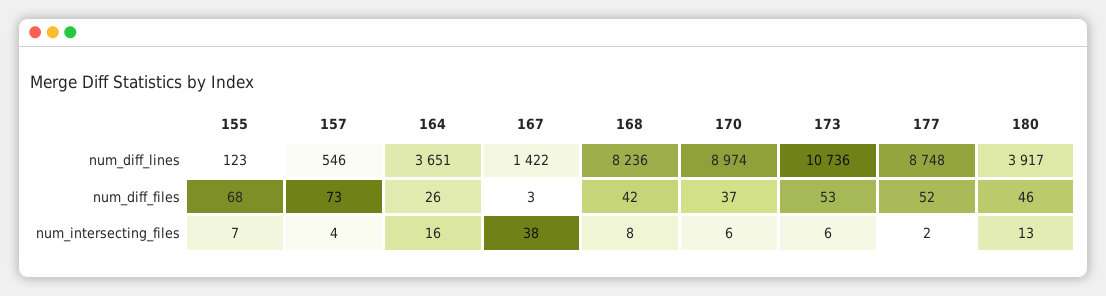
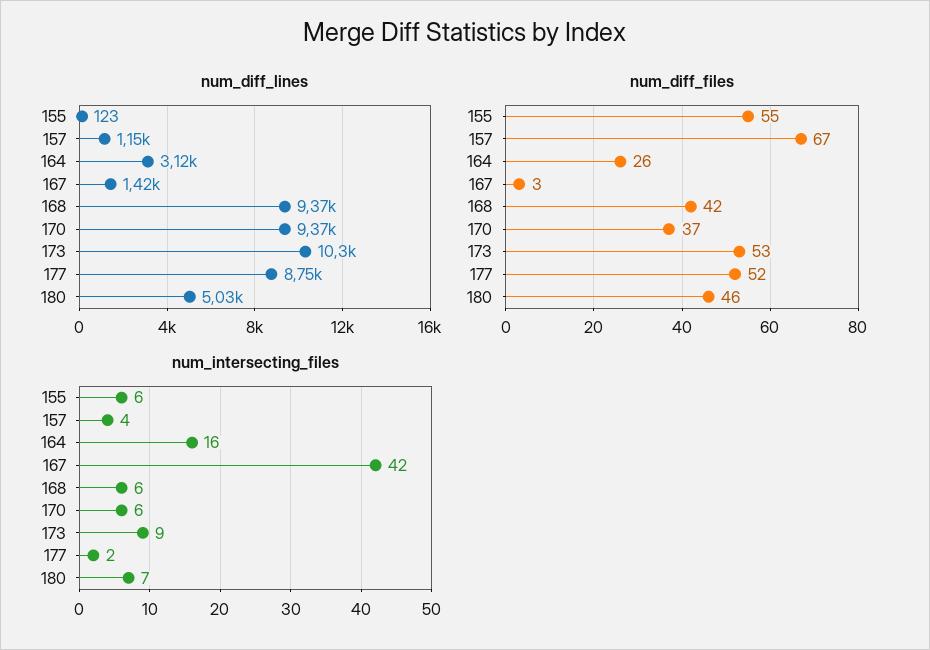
  {
    "num_diff_lines": {
      "155": 123,
-     "157": 546,
+     "157": 1150,
-     "164": 3651,
+     "164": 3120,
      "167": 1422,
-     "168": 8236,
+     "168": 9370,
-     "170": 8974,
+     "170": 9370,
-     "173": 10736,
+     "173": 10300,
      "177": 8748,
-     "180": 3917
+     "180": 5030
    },
    "num_diff_files": {
-     "155": 68,
+     "155": 55,
-     "157": 73,
+     "157": 67,
      "164": 26,
      "167": 3,
      "168": 42,
      "170": 37,
      "173": 53,
      "177": 52,
      "180": 46
    },
    "num_intersecting_files": {
-     "155": 7,
+     "155": 6,
      "157": 4,
      "164": 16,
-     "167": 38,
+     "167": 42,
-     "168": 8,
+     "168": 6,
      "170": 6,
-     "173": 6,
+     "173": 9,
      "177": 2,
-     "180": 13
+     "180": 7
    }
  }

